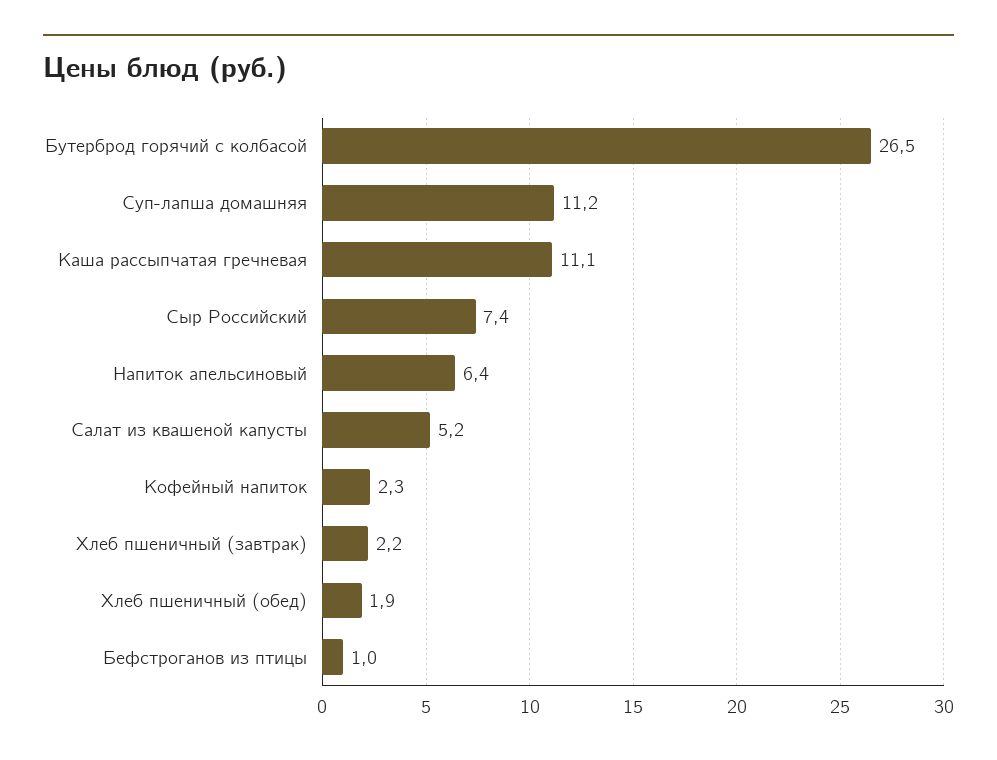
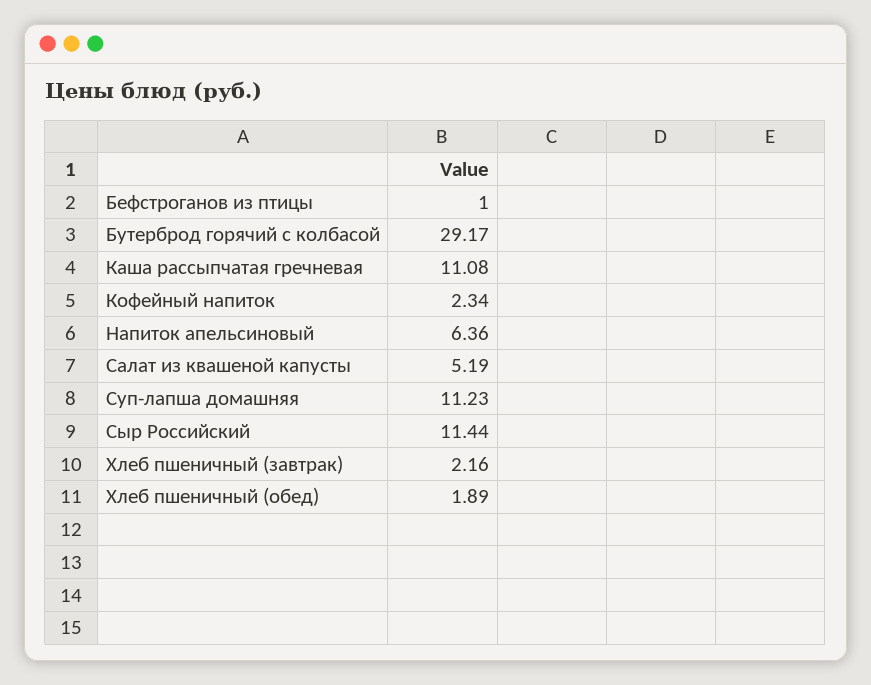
  {
-   "Бутерброд горячий с колбасой": 26.5,
+   "Бутерброд горячий с колбасой": 29.17,
    "Суп-лапша домашняя": 11.23,
    "Каша рассыпчатая гречневая": 11.08,
-   "Сыр Российский": 7.4,
+   "Сыр Российский": 11.44,
    "Напиток апельсиновый": 6.36,
    "Салат из квашеной капусты": 5.19,
    "Кофейный напиток": 2.34,
    "Хлеб пшеничный (завтрак)": 2.16,
    "Хлеб пшеничный (обед)": 1.89,
    "Бефстроганов из птицы": 1
  }

